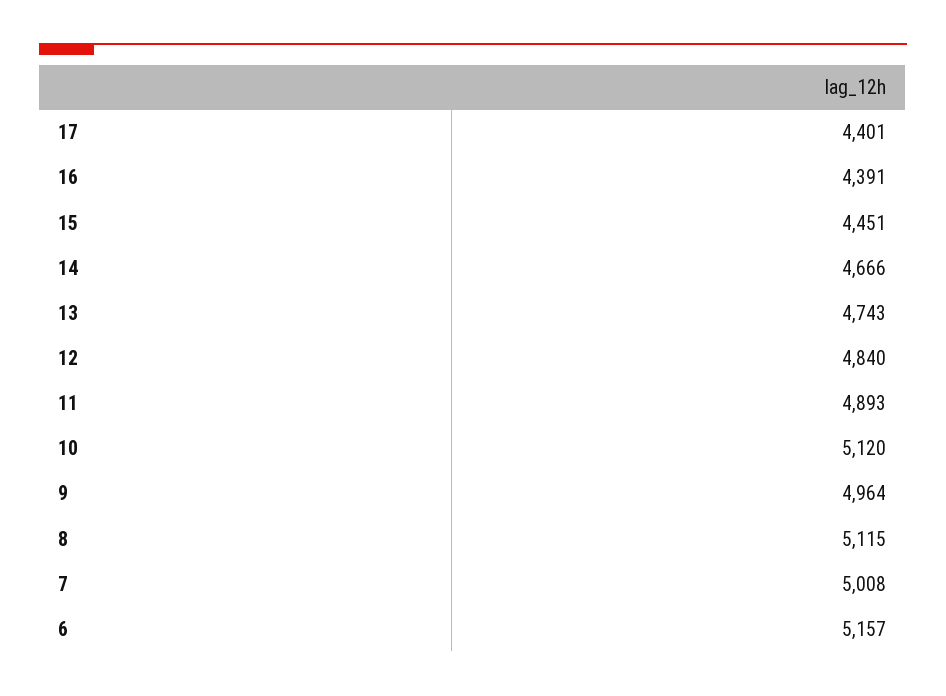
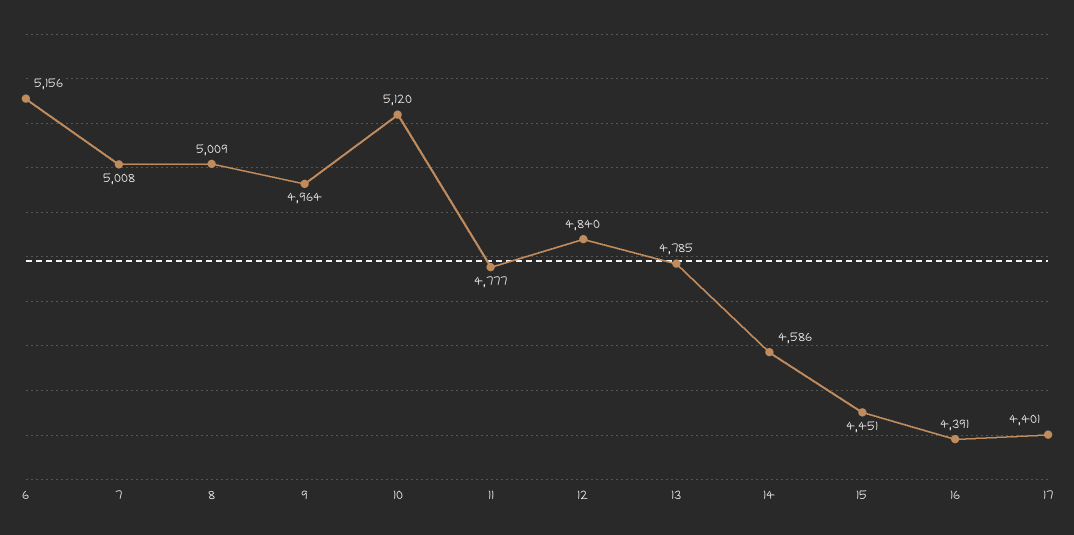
  {
    "17": 4401,
    "16": 4391,
    "15": 4451,
-   "14": 4666,
+   "14": 4586,
-   "13": 4743,
+   "13": 4785,
    "12": 4840,
-   "11": 4893,
+   "11": 4777,
    "10": 5120,
    "9": 4964,
-   "8": 5115,
+   "8": 5009,
    "7": 5008,
-   "6": 5157
+   "6": 5156
  }

